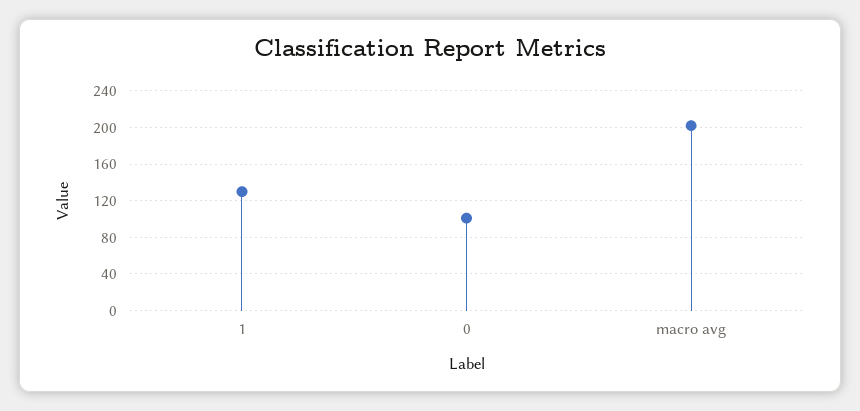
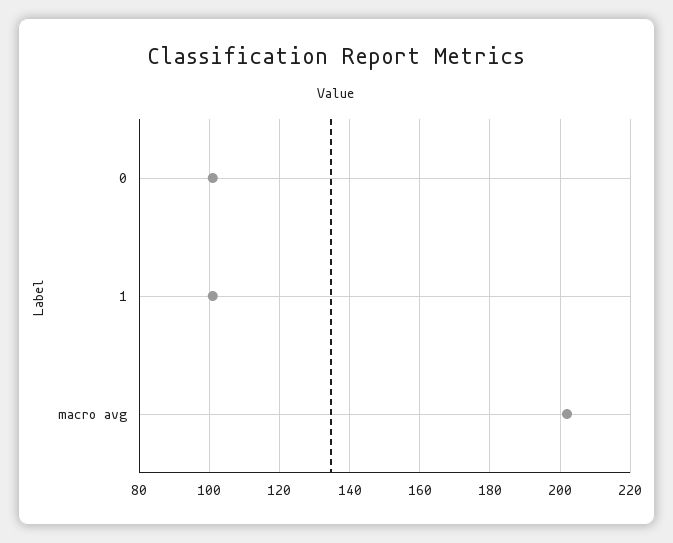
  {
-   "1": 130,
+   "1": 100,
    "0": 100,
    "macro avg": 200
  }

